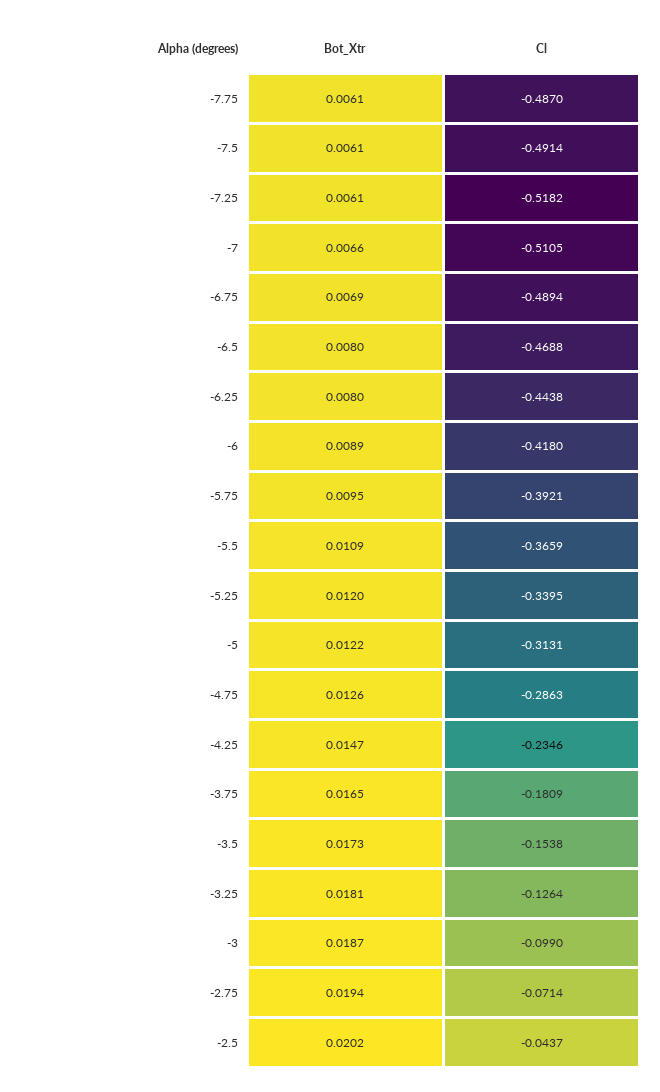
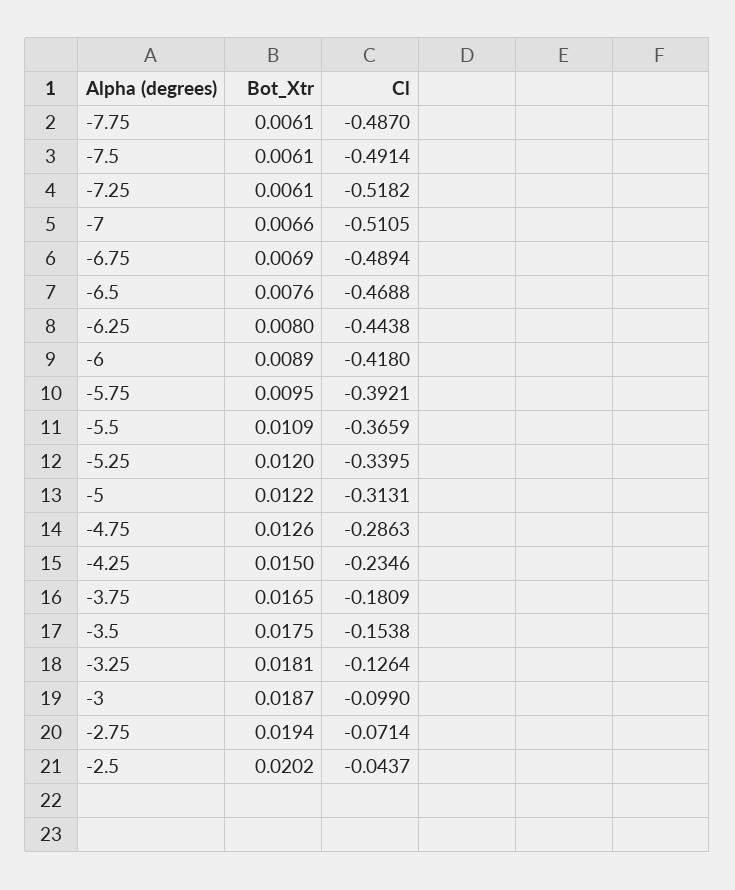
  {
    "Bot_Xtr": {
      "-7.75": 0.0061,
      "-7.5": 0.0061,
      "-7.25": 0.0061,
      "-7": 0.0066,
      "-6.75": 0.0069,
-     "-6.5": 0.008,
+     "-6.5": 0.0076,
      "-6.25": 0.008,
      "-6": 0.0089,
      "-5.75": 0.0095,
      "-5.5": 0.0109,
      "-5.25": 0.012,
      "-5": 0.0122,
      "-4.75": 0.0126,
-     "-4.25": 0.0147,
+     "-4.25": 0.015,
      "-3.75": 0.0165,
-     "-3.5": 0.0173,
+     "-3.5": 0.0175,
      "-3.25": 0.0181,
      "-3": 0.0187,
      "-2.75": 0.0194,
      "-2.5": 0.0202
    },
    "Cl": {
      "-7.75": -0.487,
      "-7.5": -0.4914,
      "-7.25": -0.5182,
      "-7": -0.5105,
      "-6.75": -0.4894,
      "-6.5": -0.4688,
      "-6.25": -0.4438,
      "-6": -0.418,
      "-5.75": -0.3921,
      "-5.5": -0.3659,
      "-5.25": -0.3395,
      "-5": -0.3131,
      "-4.75": -0.2863,
      "-4.25": -0.2346,
      "-3.75": -0.1809,
      "-3.5": -0.1538,
      "-3.25": -0.1264,
      "-3": -0.099,
      "-2.75": -0.0714,
      "-2.5": -0.0437
    }
  }

